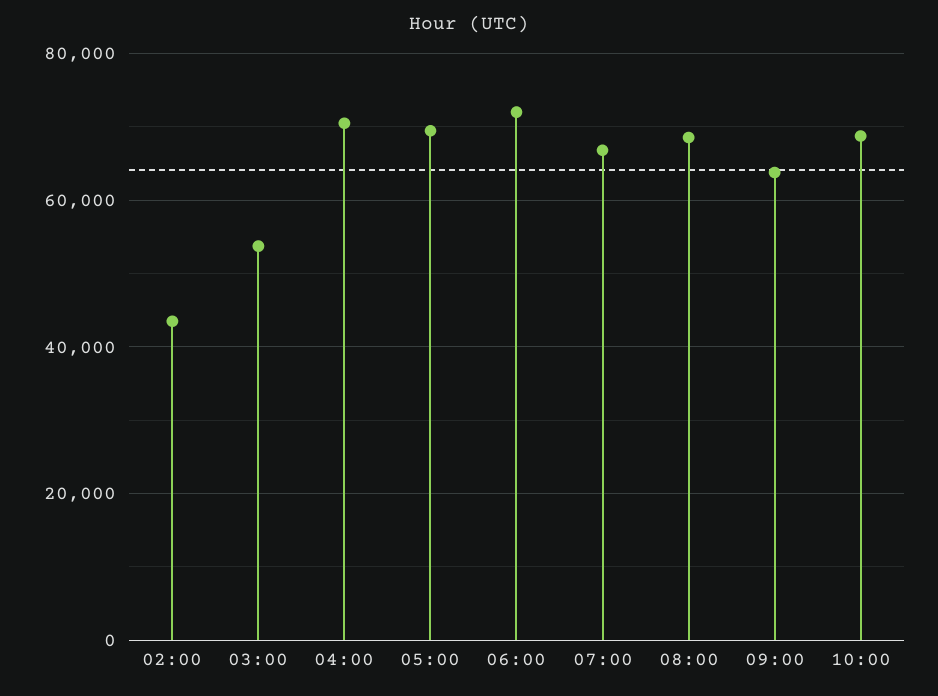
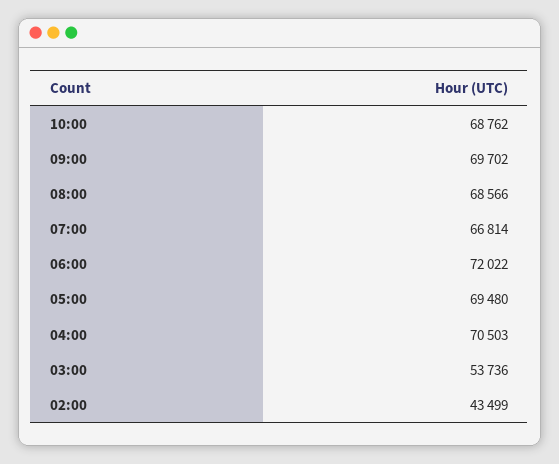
  {
    "02:00": 43499,
    "03:00": 53736,
    "04:00": 70503,
    "05:00": 69480,
    "06:00": 72022,
    "07:00": 66814,
    "08:00": 68566,
-   "09:00": 64000,
+   "09:00": 69702,
    "10:00": 68762
  }

